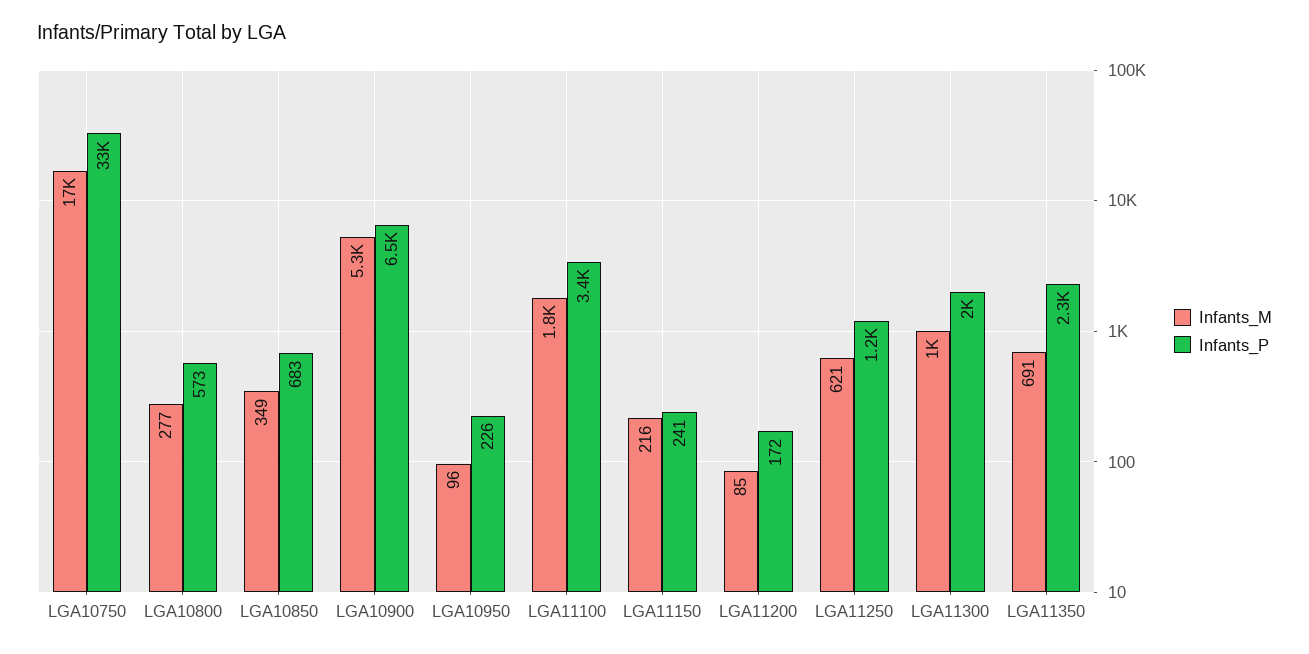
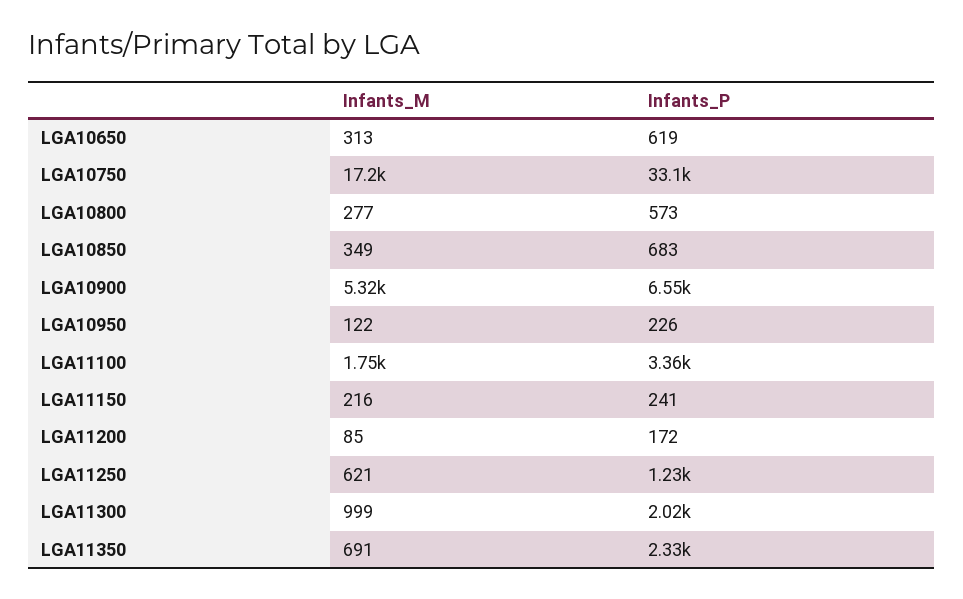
  {
    "Infants_M": {
      "LGA10750": 17200,
      "LGA10800": 277,
      "LGA10850": 349,
      "LGA10900": 5320,
-     "LGA10950": 96,
+     "LGA10950": 122,
      "LGA11100": 1750,
      "LGA11150": 216,
      "LGA11200": 85,
      "LGA11250": 621,
      "LGA11300": 999,
-     "LGA11350": 691
+     "LGA11350": 691,
+     "LGA10650": 313
    },
    "Infants_P": {
      "LGA10750": 33100,
      "LGA10800": 573,
      "LGA10850": 683,
      "LGA10900": 6550,
      "LGA10950": 226,
      "LGA11100": 3360,
      "LGA11150": 241,
      "LGA11200": 172,
      "LGA11250": 1230,
      "LGA11300": 2020,
-     "LGA11350": 2330
+     "LGA11350": 2330,
+     "LGA10650": 619
    }
  }

